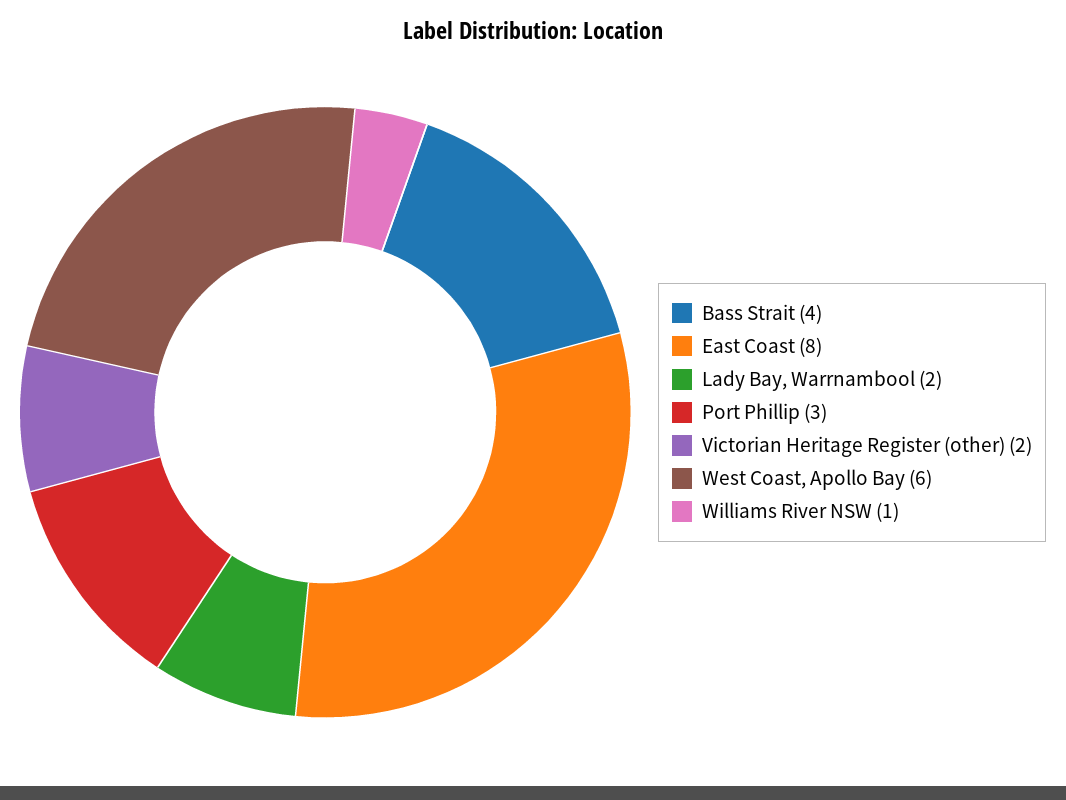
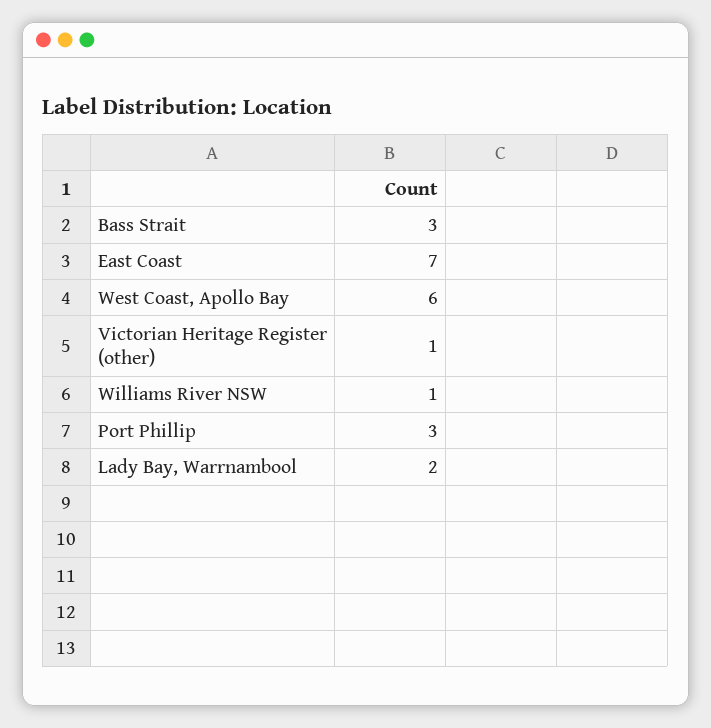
  {
-   "Bass Strait": 4,
+   "Bass Strait": 3,
-   "East Coast": 8,
+   "East Coast": 7,
    "Lady Bay, Warrnambool": 2,
    "Port Phillip": 3,
-   "Victorian Heritage Register (other)": 2,
+   "Victorian Heritage Register (other)": 1,
    "West Coast, Apollo Bay": 6,
    "Williams River NSW": 1
  }

